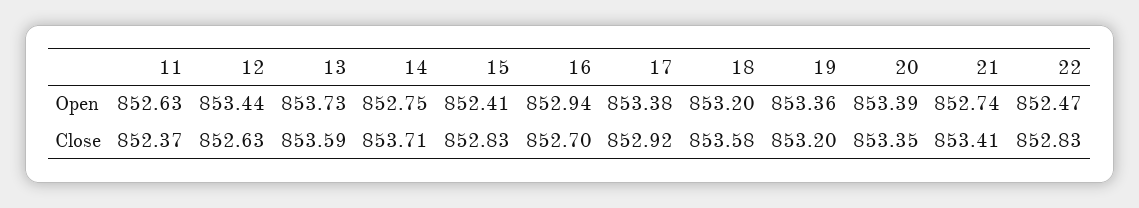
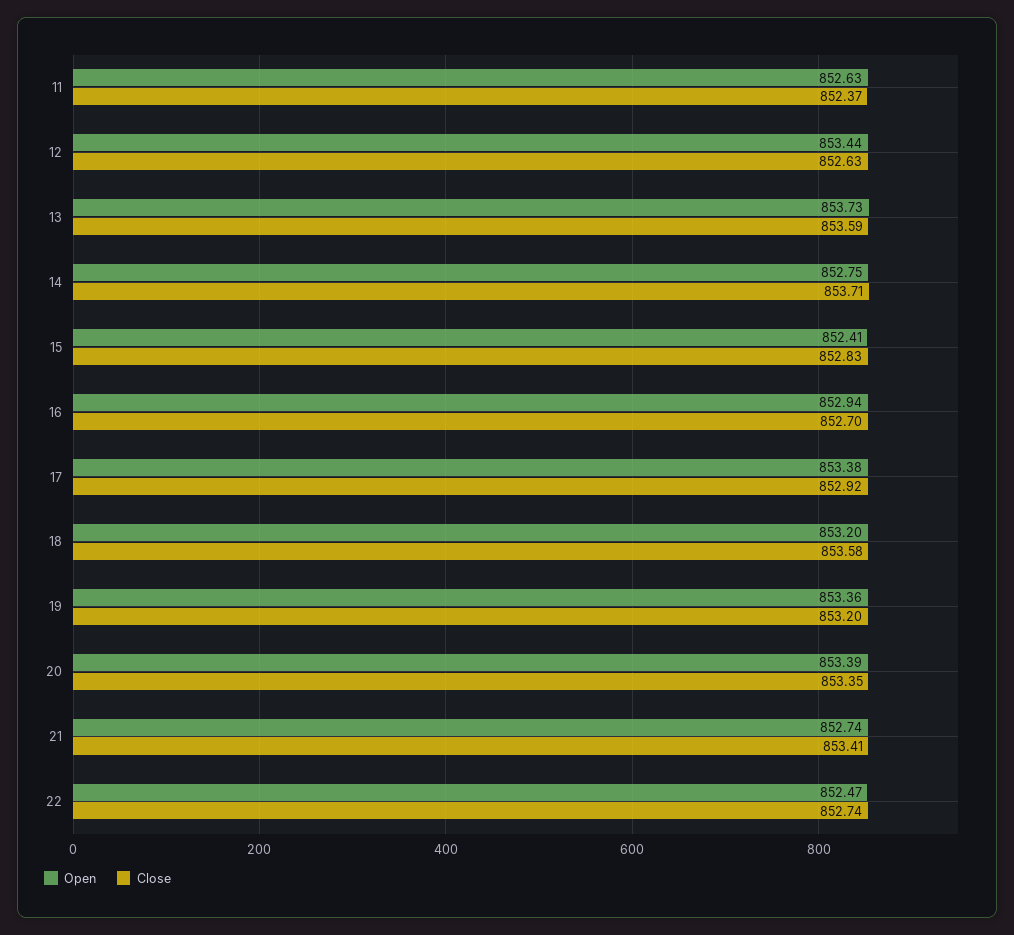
  {
    "Open": {
      "11": 852.63,
      "12": 853.44,
      "13": 853.73,
      "14": 852.75,
      "15": 852.41,
      "16": 852.94,
      "17": 853.38,
      "18": 853.2,
      "19": 853.36,
      "20": 853.39,
      "21": 852.74,
      "22": 852.47
    },
    "Close": {
      "11": 852.37,
      "12": 852.63,
      "13": 853.59,
      "14": 853.71,
      "15": 852.83,
      "16": 852.7,
      "17": 852.92,
      "18": 853.58,
      "19": 853.2,
      "20": 853.35,
      "21": 853.41,
-     "22": 852.83
+     "22": 852.74
    }
  }

